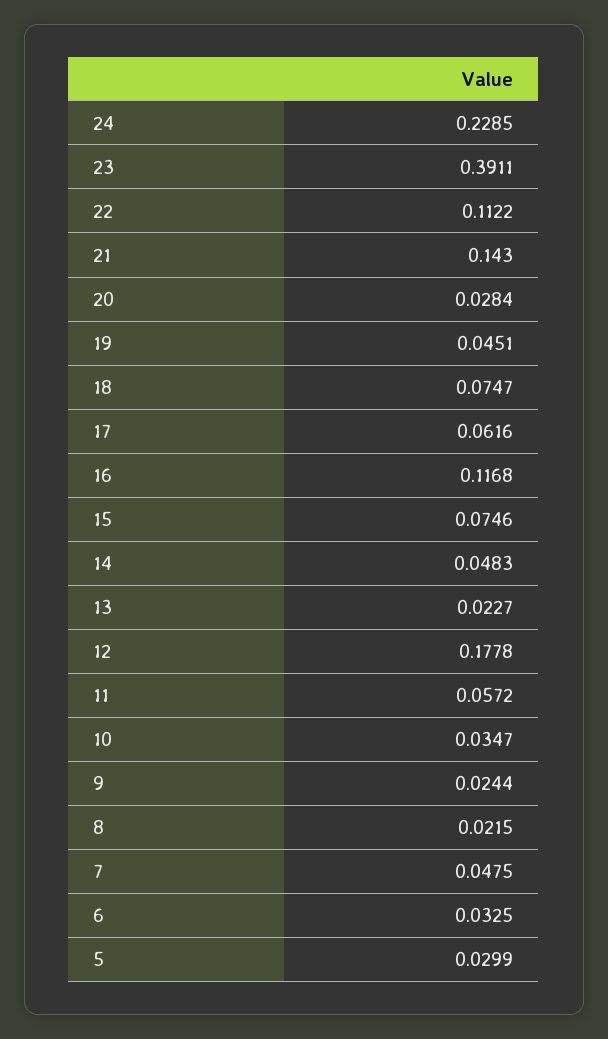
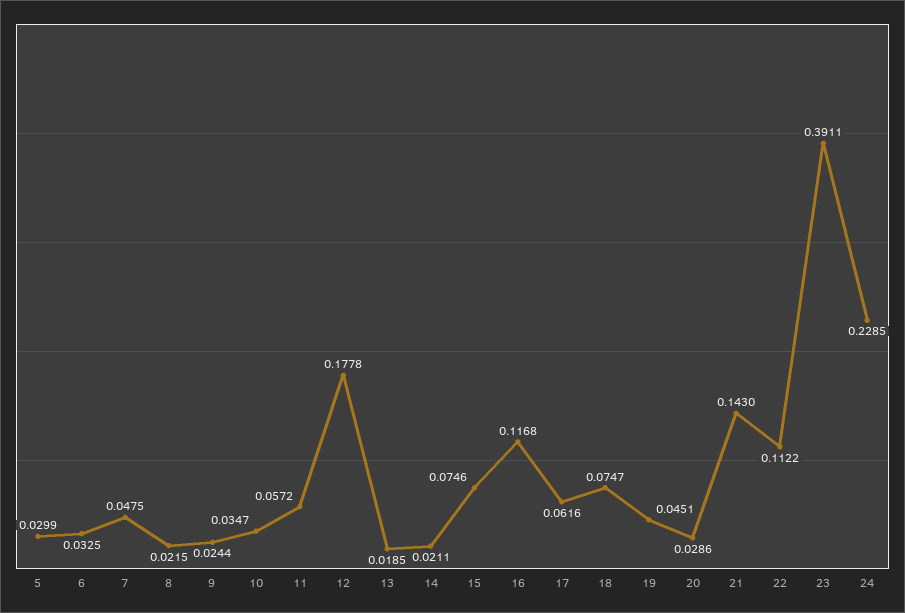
  {
    "24": 0.2285,
    "23": 0.3911,
    "22": 0.1122,
    "21": 0.143,
-   "20": 0.0284,
+   "20": 0.0286,
    "19": 0.0451,
    "18": 0.0747,
    "17": 0.0616,
    "16": 0.1168,
    "15": 0.0746,
-   "14": 0.0483,
+   "14": 0.0211,
-   "13": 0.0227,
+   "13": 0.0185,
    "12": 0.1778,
    "11": 0.0572,
    "10": 0.0347,
    "9": 0.0244,
    "8": 0.0215,
    "7": 0.0475,
    "6": 0.0325,
    "5": 0.0299
  }

